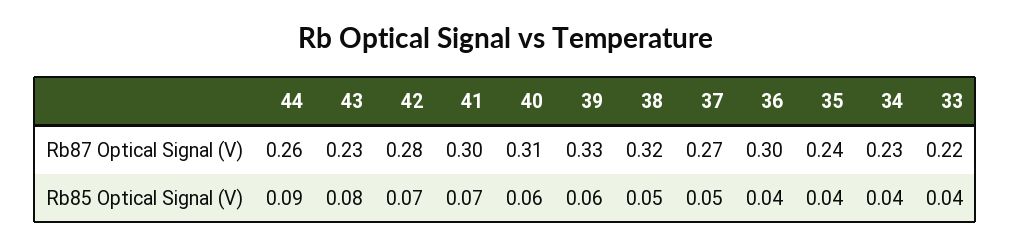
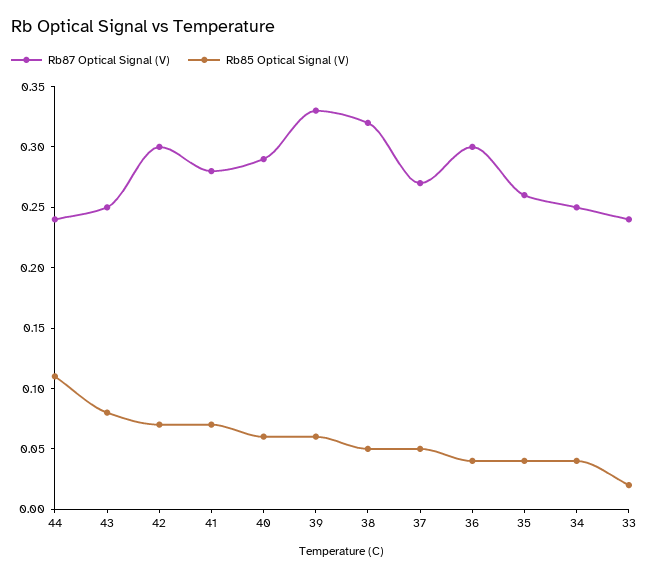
  {
    "Rb87 Optical Signal (V)": {
-     "44": 0.26,
+     "44": 0.24,
-     "43": 0.23,
+     "43": 0.25,
-     "42": 0.28,
+     "42": 0.3,
-     "41": 0.3,
+     "41": 0.28,
-     "40": 0.31,
+     "40": 0.29,
      "39": 0.33,
      "38": 0.32,
      "37": 0.27,
      "36": 0.3,
-     "35": 0.24,
+     "35": 0.26,
-     "34": 0.23,
+     "34": 0.25,
-     "33": 0.22
+     "33": 0.24
    },
    "Rb85 Optical Signal (V)": {
-     "44": 0.09,
+     "44": 0.11,
      "43": 0.08,
      "42": 0.07,
      "41": 0.07,
      "40": 0.06,
      "39": 0.06,
      "38": 0.05,
      "37": 0.05,
      "36": 0.04,
      "35": 0.04,
      "34": 0.04,
-     "33": 0.04
+     "33": 0.02
    }
  }

